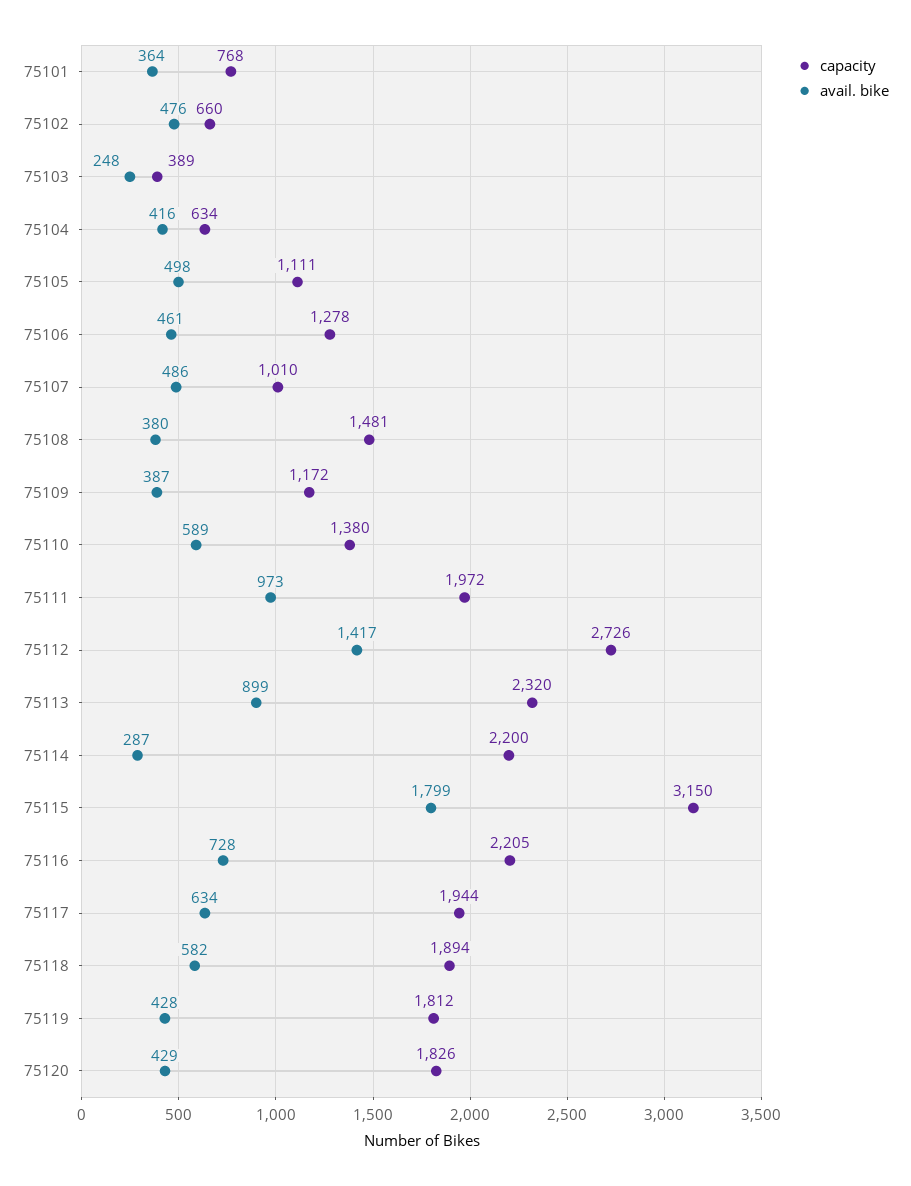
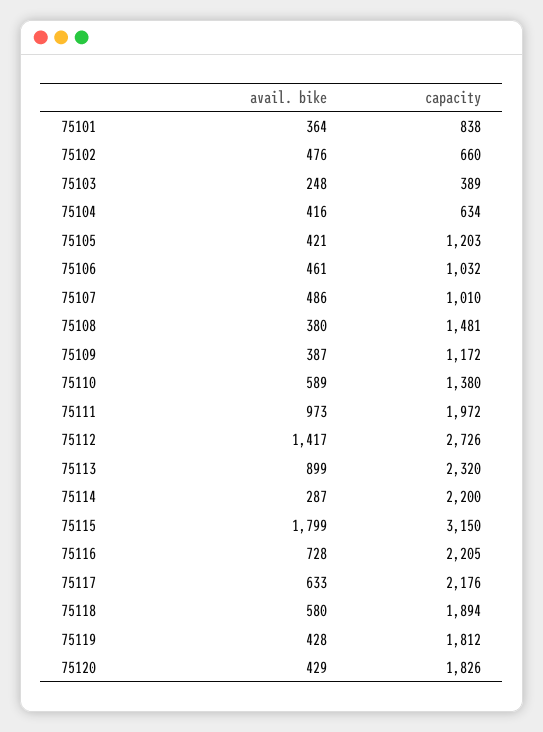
  {
    "capacity": {
-     "75101": 768,
+     "75101": 838,
      "75102": 660,
      "75103": 389,
      "75104": 634,
-     "75105": 1111,
+     "75105": 1203,
-     "75106": 1278,
+     "75106": 1032,
      "75107": 1010,
      "75108": 1481,
      "75109": 1172,
      "75110": 1380,
      "75111": 1972,
      "75112": 2726,
      "75113": 2320,
      "75114": 2200,
      "75115": 3150,
      "75116": 2205,
-     "75117": 1944,
+     "75117": 2176,
      "75118": 1894,
      "75119": 1812,
      "75120": 1826
    },
    "avail. bike": {
      "75101": 364,
      "75102": 476,
      "75103": 248,
      "75104": 416,
-     "75105": 498,
+     "75105": 421,
      "75106": 461,
      "75107": 486,
      "75108": 380,
      "75109": 387,
      "75110": 589,
      "75111": 973,
      "75112": 1417,
      "75113": 899,
      "75114": 287,
      "75115": 1799,
      "75116": 728,
-     "75117": 634,
+     "75117": 633,
-     "75118": 582,
+     "75118": 580,
      "75119": 428,
      "75120": 429
    }
  }

